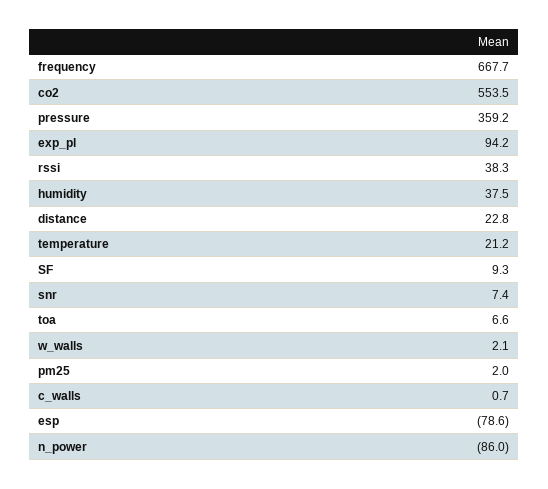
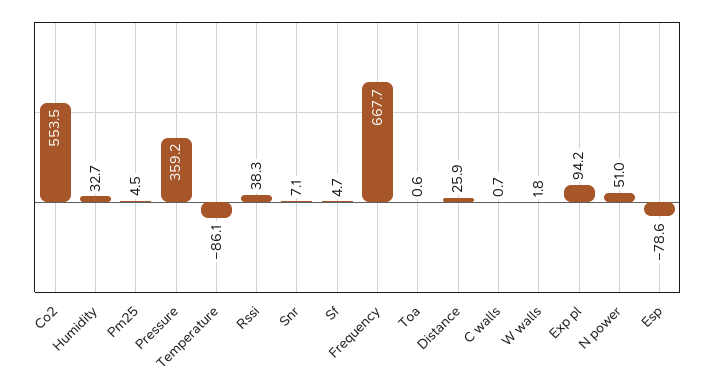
  {
    "frequency": 667.7,
    "co2": 553.5,
    "pressure": 359.2,
    "exp_pl": 94.2,
    "rssi": 38.3,
-   "humidity": 37.5,
+   "humidity": 32.7,
-   "distance": 22.8,
+   "distance": 25.9,
-   "temperature": 21.2,
+   "temperature": -86.1,
-   "SF": 9.3,
+   "SF": 4.7,
-   "snr": 7.4,
+   "snr": 7.1,
-   "toa": 6.6,
+   "toa": 0.6,
-   "w_walls": 2.1,
+   "w_walls": 1.8,
-   "pm25": 2,
+   "pm25": 4.5,
    "c_walls": 0.7,
    "esp": -78.6,
-   "n_power": -86
+   "n_power": 51
  }

